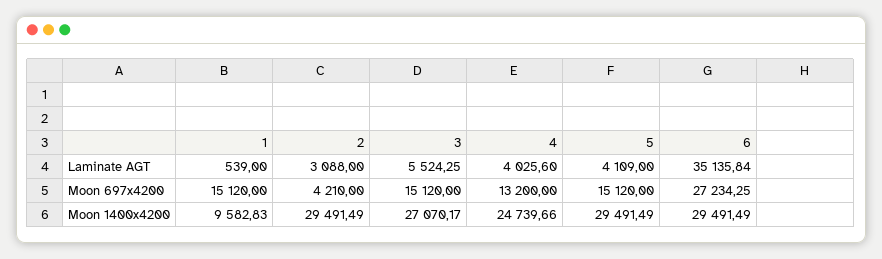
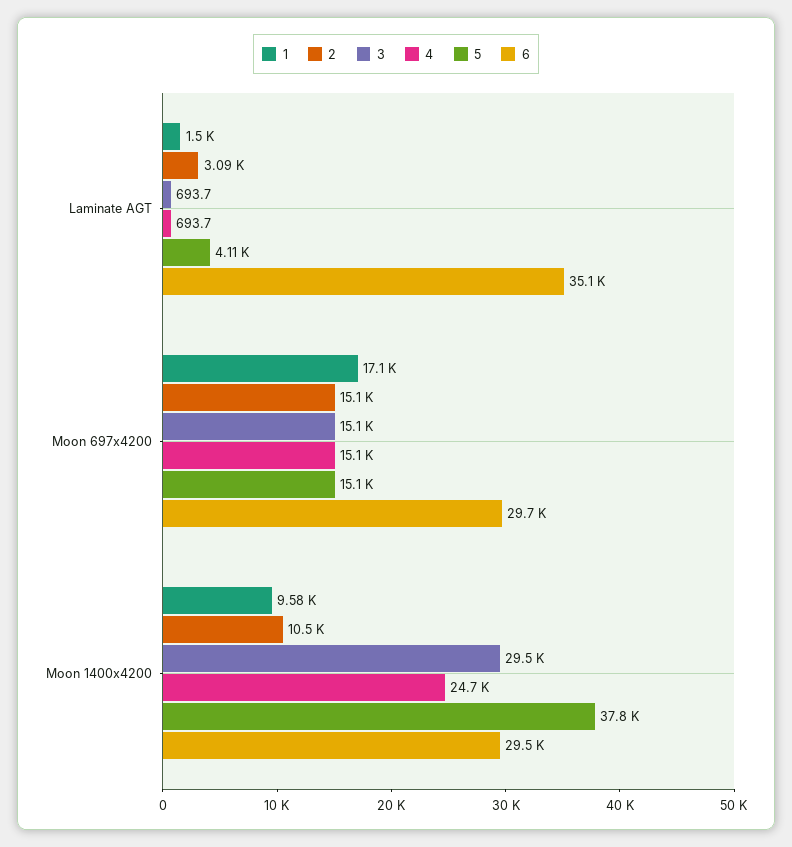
  {
    "1": {
-     "Laminate AGT": 539,
+     "Laminate AGT": 1500,
-     "Moon 697x4200": 15120,
+     "Moon 697x4200": 17100,
      "Moon 1400x4200": 9582.83
    },
    "2": {
      "Laminate AGT": 3088,
-     "Moon 697x4200": 4210,
+     "Moon 697x4200": 15100,
-     "Moon 1400x4200": 29491.49
+     "Moon 1400x4200": 10500
    },
    "3": {
-     "Laminate AGT": 5524.25,
+     "Laminate AGT": 693.7,
      "Moon 697x4200": 15120,
-     "Moon 1400x4200": 27070.17
+     "Moon 1400x4200": 29500
    },
    "4": {
-     "Laminate AGT": 4025.6,
+     "Laminate AGT": 693.7,
-     "Moon 697x4200": 13200,
+     "Moon 697x4200": 15100,
      "Moon 1400x4200": 24739.66
    },
    "5": {
      "Laminate AGT": 4109,
      "Moon 697x4200": 15120,
-     "Moon 1400x4200": 29491.49
+     "Moon 1400x4200": 37800
    },
    "6": {
      "Laminate AGT": 35135.84,
-     "Moon 697x4200": 27234.25,
+     "Moon 697x4200": 29700,
      "Moon 1400x4200": 29491.49
    }
  }

